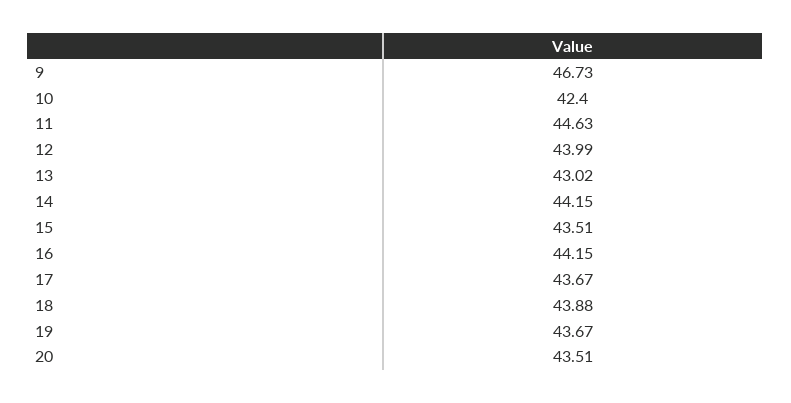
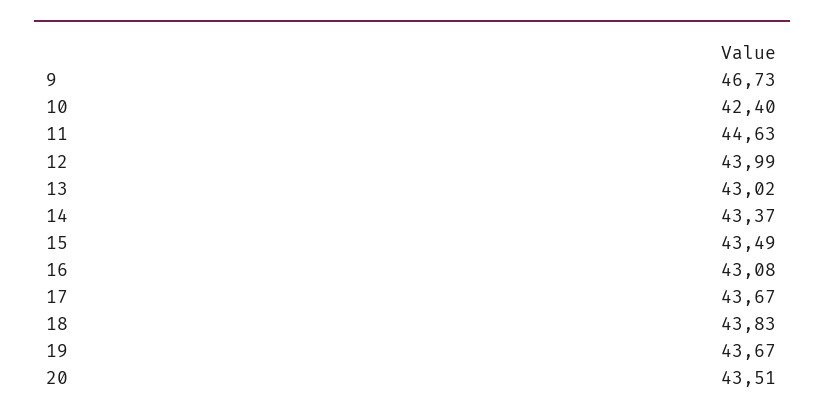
  {
    "9": 46.73,
    "10": 42.4,
    "11": 44.63,
    "12": 43.99,
    "13": 43.02,
-   "14": 44.15,
+   "14": 43.37,
-   "15": 43.51,
+   "15": 43.49,
-   "16": 44.15,
+   "16": 43.08,
    "17": 43.67,
-   "18": 43.88,
+   "18": 43.83,
    "19": 43.67,
    "20": 43.51
  }

